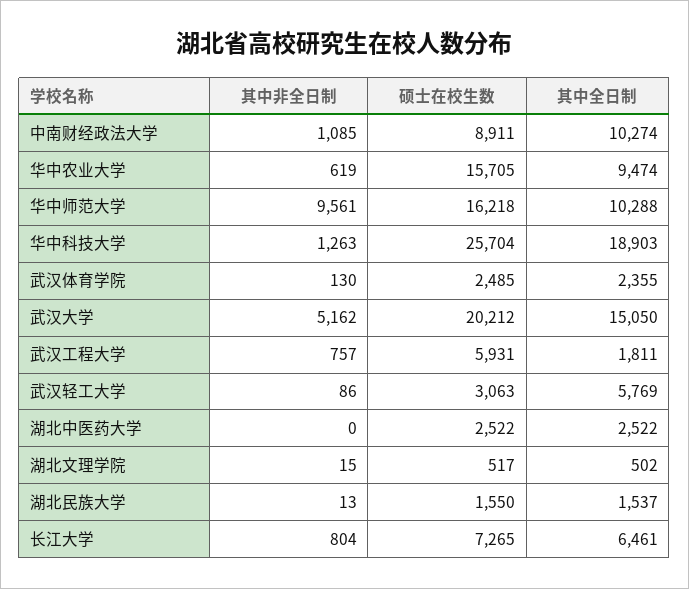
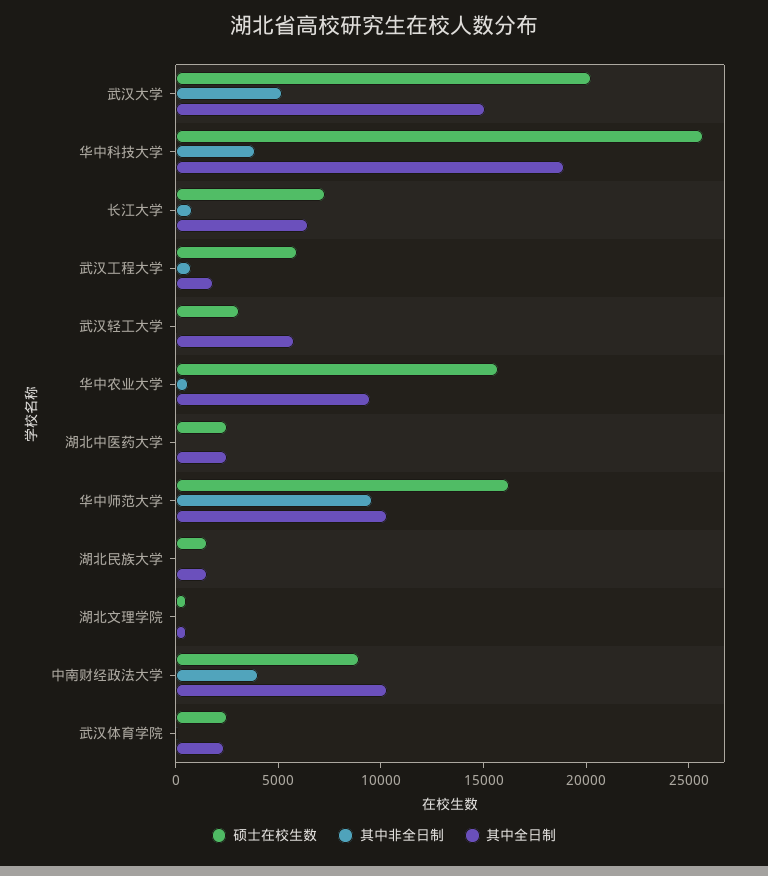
  {
    "其中非全日制": {
-     "中南财经政法大学": 1085,
+     "中南财经政法大学": 4000,
      "华中农业大学": 619,
      "华中师范大学": 9561,
-     "华中科技大学": 1263,
+     "华中科技大学": 4000,
      "武汉体育学院": 130,
      "武汉大学": 5162,
      "武汉工程大学": 757,
      "武汉轻工大学": 86,
      "湖北中医药大学": 0,
      "湖北文理学院": 15,
      "湖北民族大学": 13,
      "长江大学": 804
    },
    "硕士在校生数": {
      "中南财经政法大学": 8911,
      "华中农业大学": 15705,
      "华中师范大学": 16218,
      "华中科技大学": 25704,
      "武汉体育学院": 2485,
      "武汉大学": 20212,
      "武汉工程大学": 5931,
      "武汉轻工大学": 3063,
      "湖北中医药大学": 2522,
      "湖北文理学院": 517,
      "湖北民族大学": 1550,
      "长江大学": 7265
    },
    "其中全日制": {
      "中南财经政法大学": 10274,
      "华中农业大学": 9474,
      "华中师范大学": 10288,
      "华中科技大学": 18903,
      "武汉体育学院": 2355,
      "武汉大学": 15050,
      "武汉工程大学": 1811,
      "武汉轻工大学": 5769,
      "湖北中医药大学": 2522,
      "湖北文理学院": 502,
      "湖北民族大学": 1537,
      "长江大学": 6461
    }
  }

